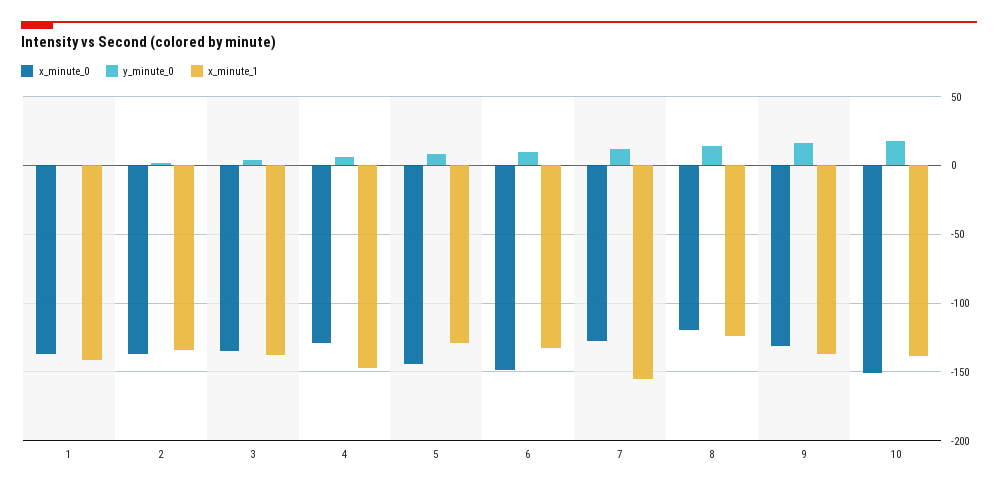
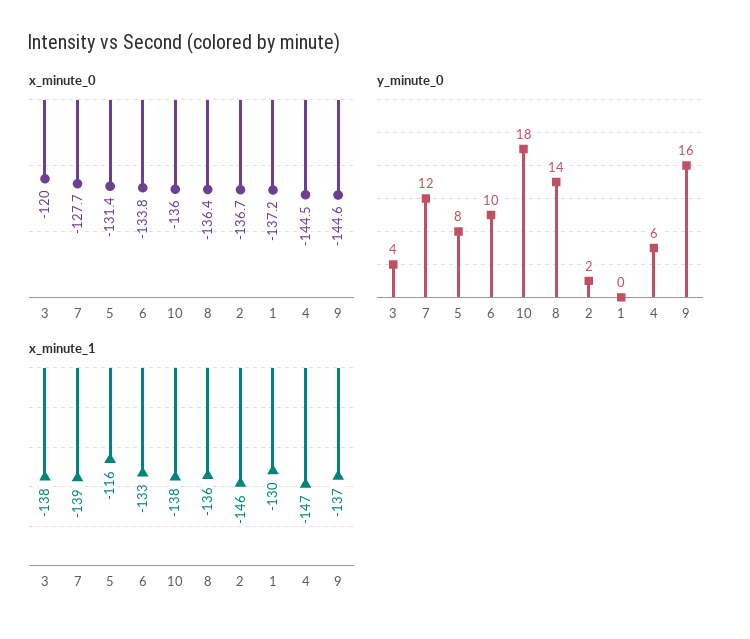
  {
    "x_minute_0": {
      "1": -137.2,
      "2": -136.7,
-     "3": -135,
+     "3": -120,
-     "4": -130,
+     "4": -144.5,
-     "5": -145,
+     "5": -131.4,
-     "6": -150,
+     "6": -133.8,
      "7": -127.7,
-     "8": -120,
+     "8": -136.4,
-     "9": -130,
+     "9": -144.6,
-     "10": -150
+     "10": -136
    },
    "y_minute_0": {
      "1": 0,
      "2": 2,
      "3": 4,
      "4": 6,
      "5": 8,
      "6": 10,
      "7": 12,
      "8": 14,
      "9": 16,
      "10": 18
    },
    "x_minute_1": {
-     "1": -140,
+     "1": -130,
-     "2": -135,
+     "2": -146,
      "3": -138,
      "4": -147,
-     "5": -130,
+     "5": -116,
      "6": -133,
-     "7": -155,
+     "7": -139,
-     "8": -125,
+     "8": -136,
      "9": -137,
      "10": -138
    }
  }

